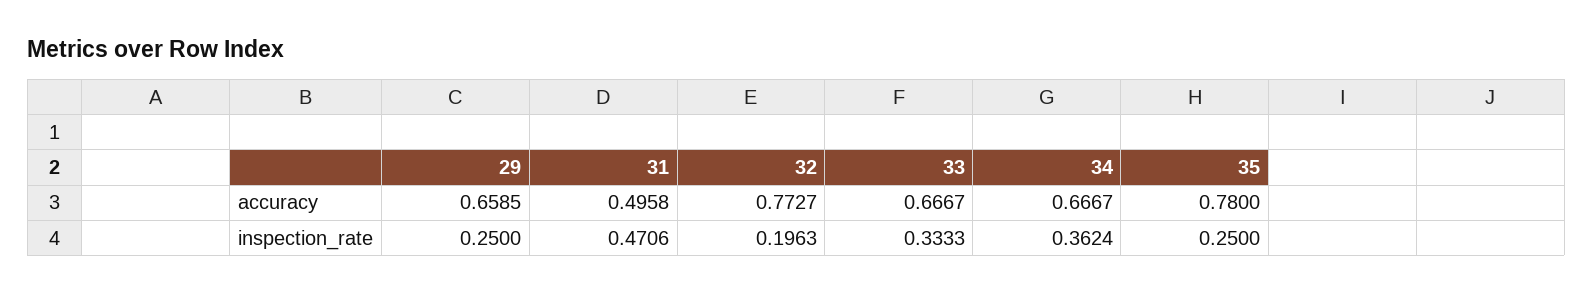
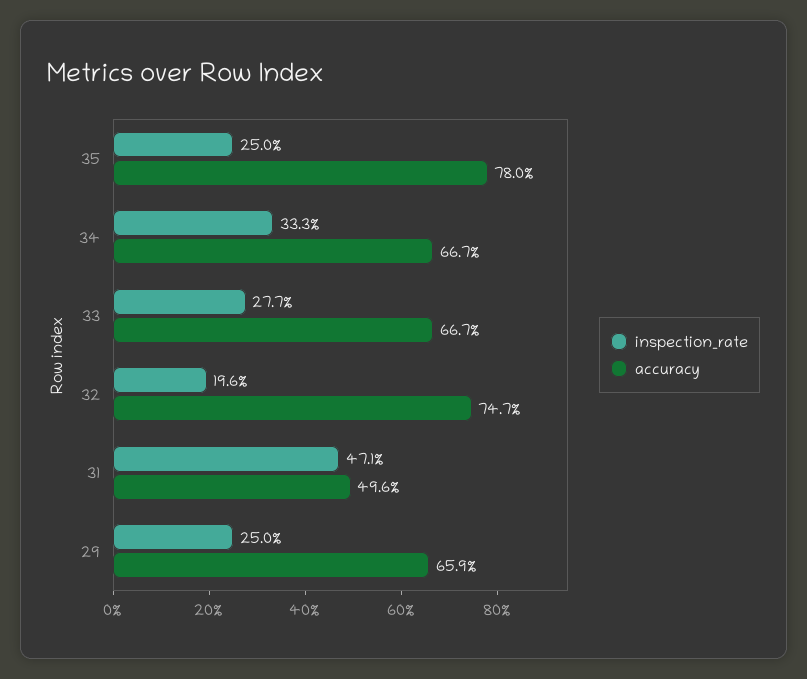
  {
    "accuracy": {
      "29": 0.6585,
      "31": 0.4958,
-     "32": 0.7727,
+     "32": 0.747,
      "33": 0.6667,
      "34": 0.6667,
      "35": 0.78
    },
    "inspection_rate": {
      "29": 0.25,
      "31": 0.4706,
      "32": 0.1963,
-     "33": 0.3333,
+     "33": 0.277,
-     "34": 0.3624,
+     "34": 0.333,
      "35": 0.25
    }
  }

